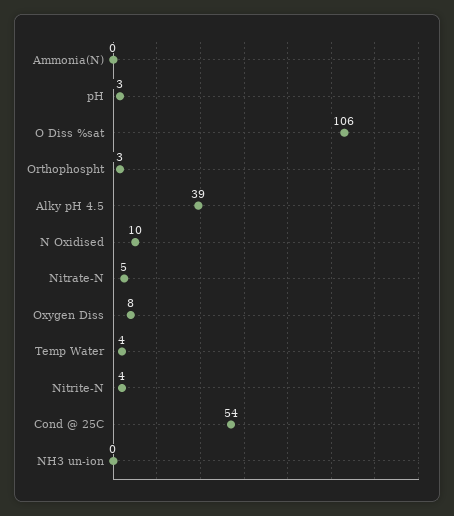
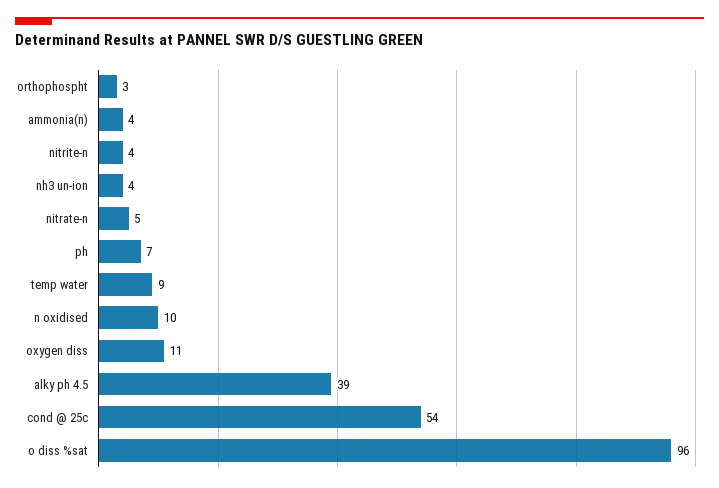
  {
-   "Ammonia(N)": 0,
+   "Ammonia(N)": 4,
-   "pH": 3,
+   "pH": 7,
-   "O Diss %sat": 106,
+   "O Diss %sat": 96,
    "Orthophospht": 3,
    "Alky pH 4.5": 39,
    "N Oxidised": 10,
    "Nitrate-N": 5,
-   "Oxygen Diss": 8,
+   "Oxygen Diss": 11,
-   "Temp Water": 4,
+   "Temp Water": 9,
    "Nitrite-N": 4,
    "Cond @ 25C": 54,
-   "NH3 un-ion": 0
+   "NH3 un-ion": 4
  }

